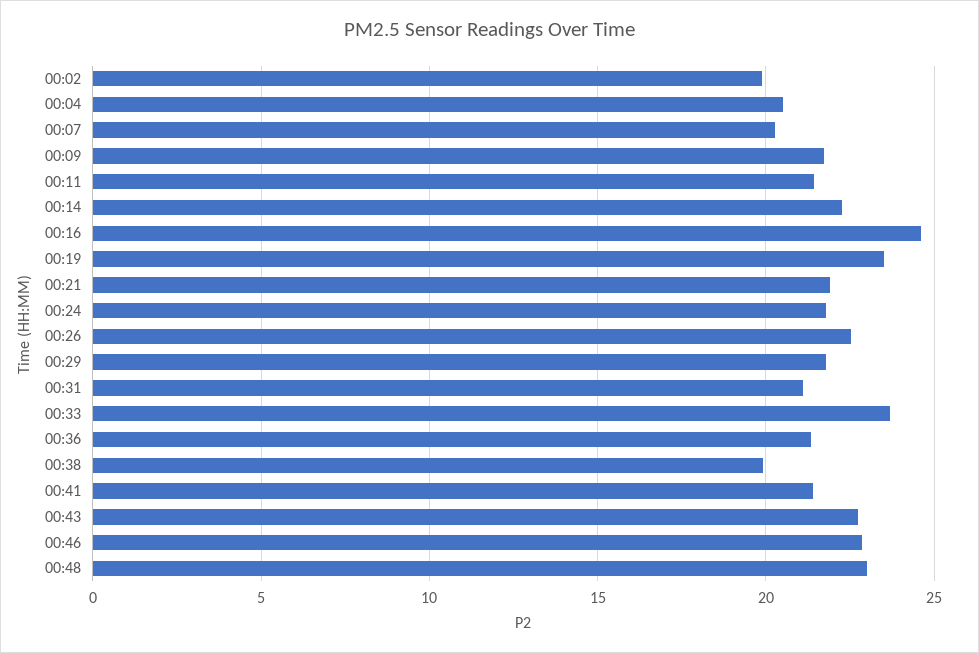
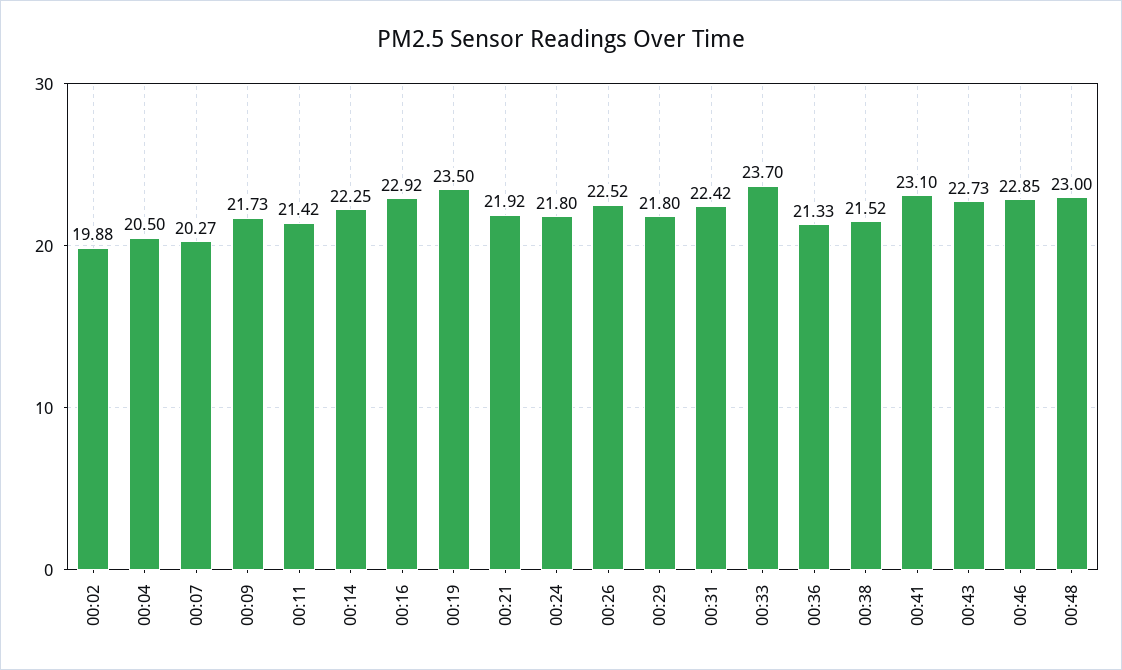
  {
    "00:02": 19.88,
    "00:04": 20.5,
    "00:07": 20.27,
    "00:09": 21.73,
    "00:11": 21.42,
    "00:14": 22.25,
-   "00:16": 24.5,
+   "00:16": 22.92,
    "00:19": 23.5,
    "00:21": 21.92,
    "00:24": 21.8,
    "00:26": 22.52,
    "00:29": 21.8,
-   "00:31": 21,
+   "00:31": 22.42,
    "00:33": 23.7,
    "00:36": 21.33,
-   "00:38": 20,
+   "00:38": 21.52,
-   "00:41": 21.5,
+   "00:41": 23.1,
    "00:43": 22.73,
    "00:46": 22.85,
    "00:48": 23
  }

